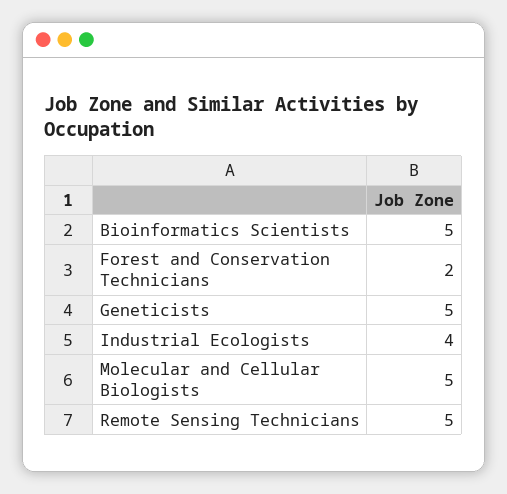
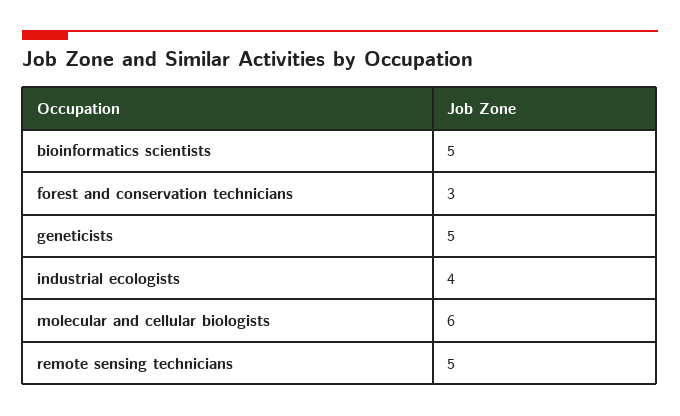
  {
    "Bioinformatics Scientists": 5,
-   "Forest and Conservation Technicians": 2,
+   "Forest and Conservation Technicians": 3,
    "Geneticists": 5,
    "Industrial Ecologists": 4,
-   "Molecular and Cellular Biologists": 5,
+   "Molecular and Cellular Biologists": 6,
    "Remote Sensing Technicians": 5
  }

